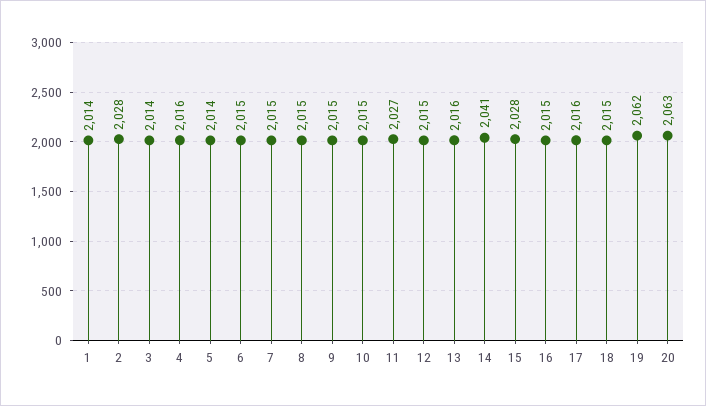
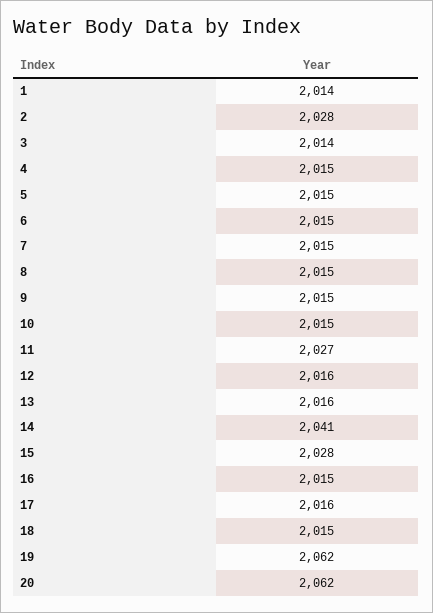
  {
    "1": 2014,
    "2": 2028,
    "3": 2014,
-   "4": 2016,
+   "4": 2015,
-   "5": 2014,
+   "5": 2015,
    "6": 2015,
    "7": 2015,
    "8": 2015,
    "9": 2015,
    "10": 2015,
    "11": 2027,
-   "12": 2015,
+   "12": 2016,
    "13": 2016,
    "14": 2041,
    "15": 2028,
    "16": 2015,
    "17": 2016,
    "18": 2015,
    "19": 2062,
-   "20": 2063
+   "20": 2062
  }

